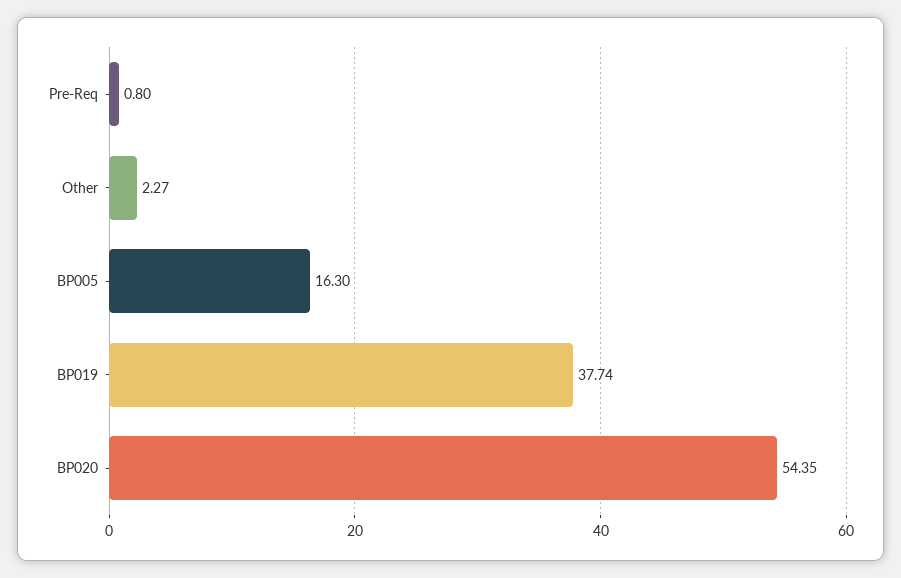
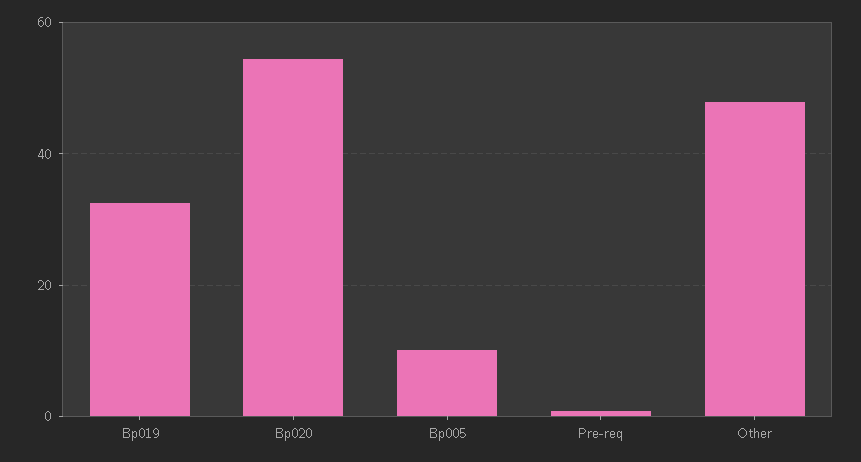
  {
    "Pre-Req": 0.8,
-   "Other": 2.27,
+   "Other": 48,
-   "BP005": 16.3,
+   "BP005": 10,
-   "BP019": 37.74,
+   "BP019": 32,
    "BP020": 54.35
  }

